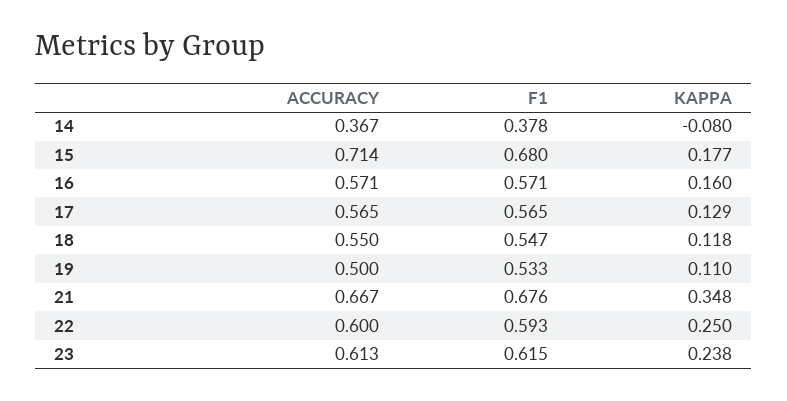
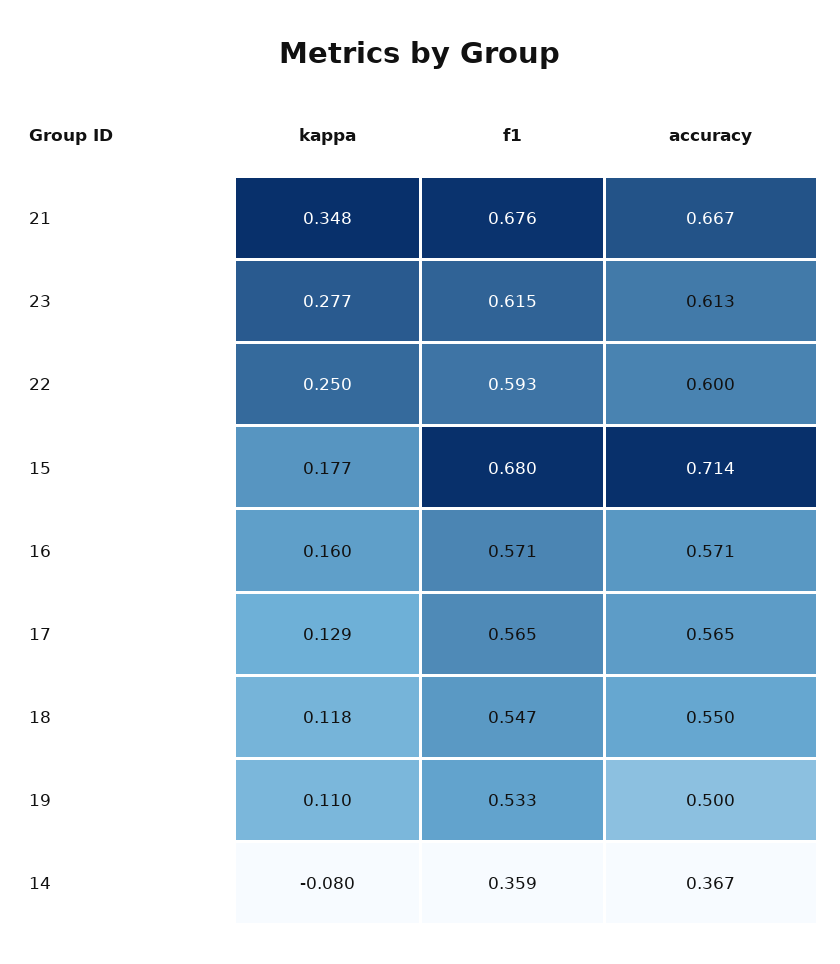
  {
    "ACCURACY": {
      "14": 0.367,
      "15": 0.714,
      "16": 0.571,
      "17": 0.565,
      "18": 0.55,
      "19": 0.5,
      "21": 0.667,
      "22": 0.6,
      "23": 0.613
    },
    "F1": {
-     "14": 0.378,
+     "14": 0.359,
      "15": 0.68,
      "16": 0.571,
      "17": 0.565,
      "18": 0.547,
      "19": 0.533,
      "21": 0.676,
      "22": 0.593,
      "23": 0.615
    },
    "KAPPA": {
      "14": -0.08,
      "15": 0.177,
      "16": 0.16,
      "17": 0.129,
      "18": 0.118,
      "19": 0.11,
      "21": 0.348,
      "22": 0.25,
-     "23": 0.238
+     "23": 0.277
    }
  }

